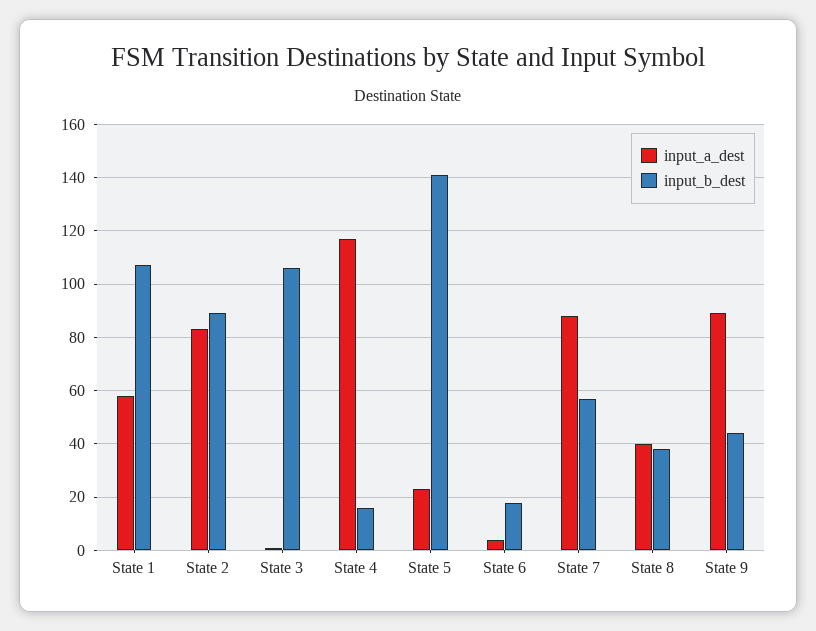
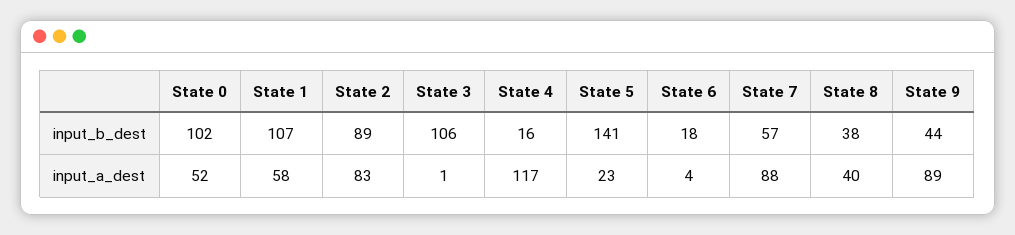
  {
    "input_a_dest": {
      "State 1": 58,
      "State 2": 83,
      "State 3": 1,
      "State 4": 117,
      "State 5": 23,
      "State 6": 4,
      "State 7": 88,
      "State 8": 40,
-     "State 9": 89
+     "State 9": 89,
+     "State 0": 52
    },
    "input_b_dest": {
      "State 1": 107,
      "State 2": 89,
      "State 3": 106,
      "State 4": 16,
      "State 5": 141,
      "State 6": 18,
      "State 7": 57,
      "State 8": 38,
-     "State 9": 44
+     "State 9": 44,
+     "State 0": 102
    }
  }

